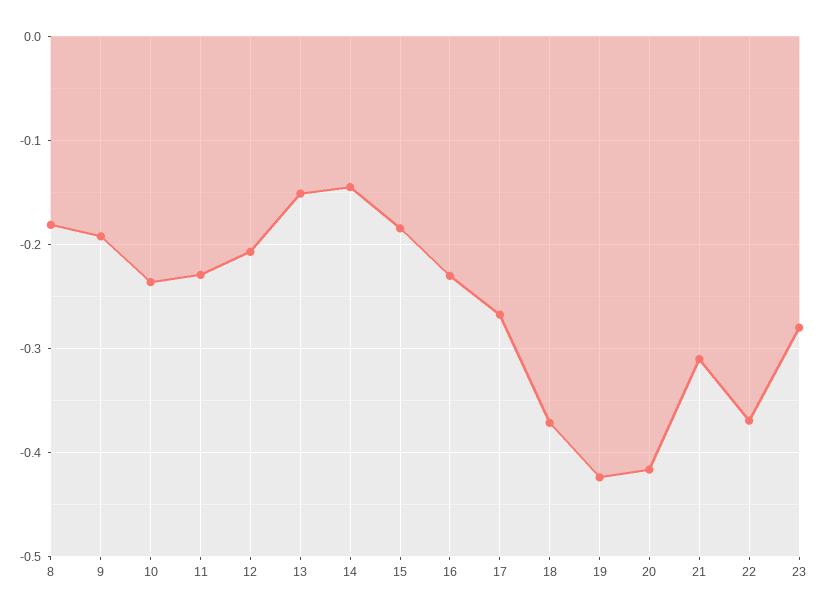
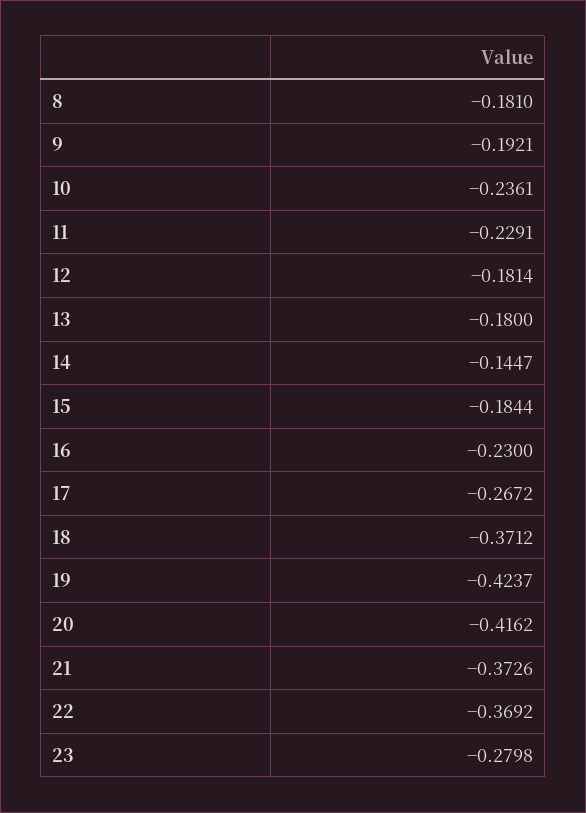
  {
    "8": -0.181,
    "9": -0.1921,
    "10": -0.2361,
    "11": -0.2291,
-   "12": -0.21,
+   "12": -0.1814,
-   "13": -0.15,
+   "13": -0.18,
    "14": -0.1447,
    "15": -0.1844,
    "16": -0.23,
    "17": -0.2672,
    "18": -0.3712,
    "19": -0.4237,
    "20": -0.4162,
-   "21": -0.31,
+   "21": -0.3726,
    "22": -0.3692,
    "23": -0.2798
  }

